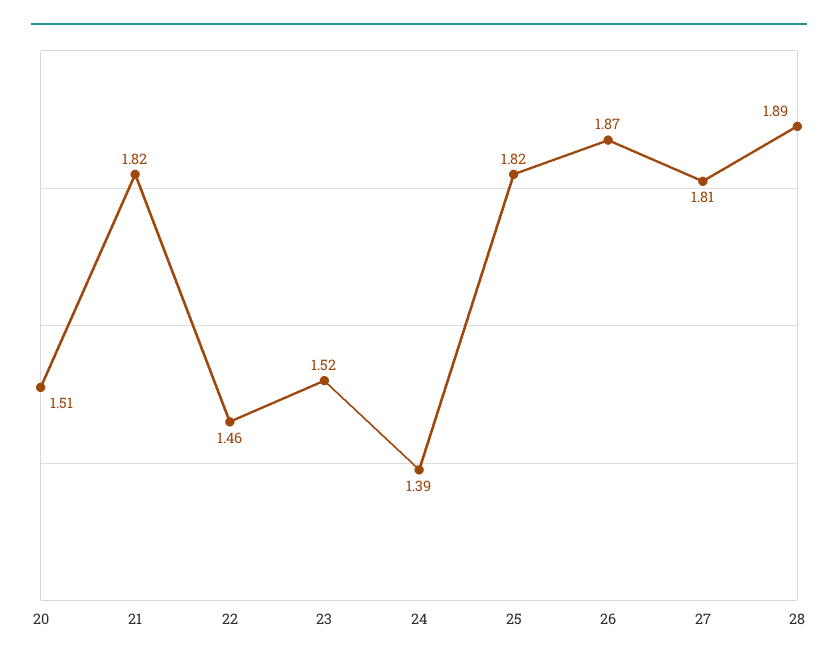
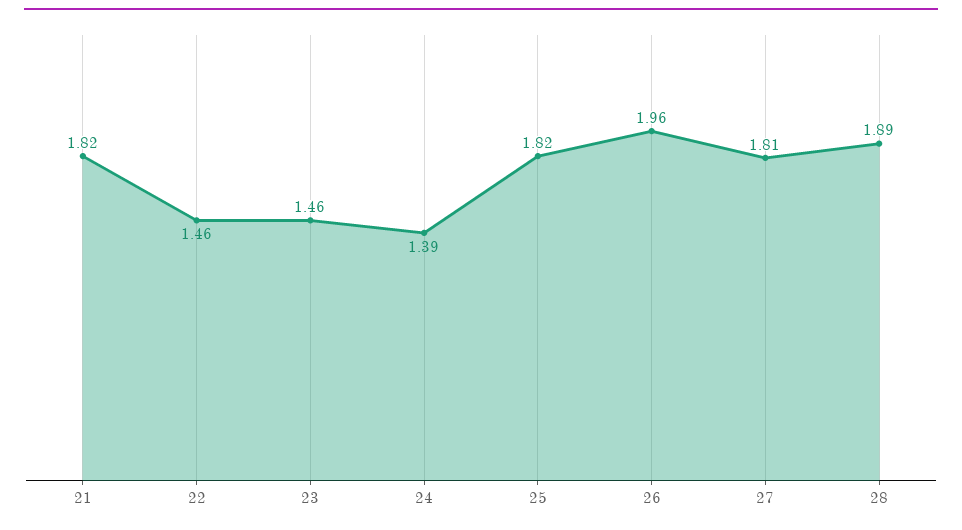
  {
-   "20": 1.51,
    "21": 1.82,
    "22": 1.46,
-   "23": 1.52,
+   "23": 1.46,
    "24": 1.39,
    "25": 1.82,
-   "26": 1.87,
+   "26": 1.96,
    "27": 1.81,
    "28": 1.89
  }

